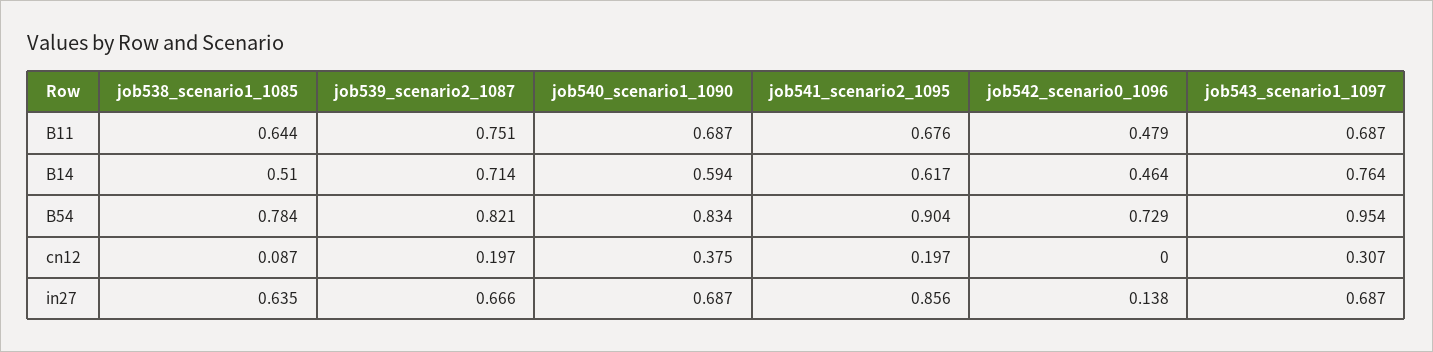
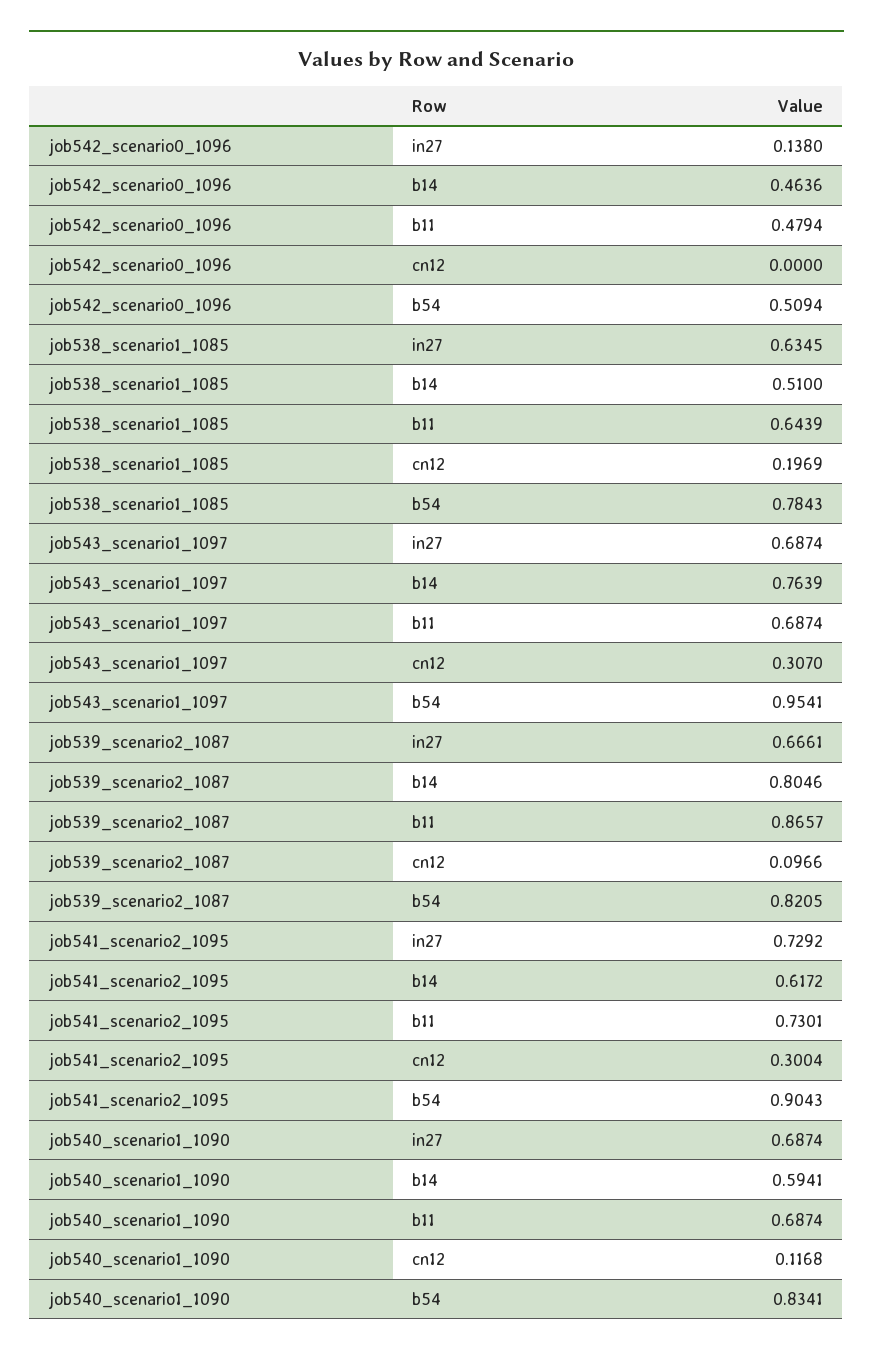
  {
    "job538_scenario1_1085": {
      "B11": 0.6439,
      "B14": 0.51,
      "B54": 0.7843,
-     "cn12": 0.087,
+     "cn12": 0.1969,
      "in27": 0.6345
    },
    "job539_scenario2_1087": {
-     "B11": 0.751,
+     "B11": 0.8657,
-     "B14": 0.714,
+     "B14": 0.8046,
      "B54": 0.8205,
-     "cn12": 0.197,
+     "cn12": 0.0966,
      "in27": 0.6661
    },
    "job540_scenario1_1090": {
      "B11": 0.6874,
      "B14": 0.5941,
      "B54": 0.8341,
-     "cn12": 0.375,
+     "cn12": 0.1168,
      "in27": 0.6874
    },
    "job541_scenario2_1095": {
-     "B11": 0.676,
+     "B11": 0.7301,
      "B14": 0.6172,
      "B54": 0.9043,
-     "cn12": 0.197,
+     "cn12": 0.3004,
-     "in27": 0.856
+     "in27": 0.7292
    },
    "job542_scenario0_1096": {
      "B11": 0.4794,
      "B14": 0.4636,
-     "B54": 0.729,
+     "B54": 0.5094,
      "cn12": 0,
      "in27": 0.138
    },
    "job543_scenario1_1097": {
      "B11": 0.6874,
      "B14": 0.7639,
      "B54": 0.9541,
      "cn12": 0.307,
      "in27": 0.6874
    }
  }

